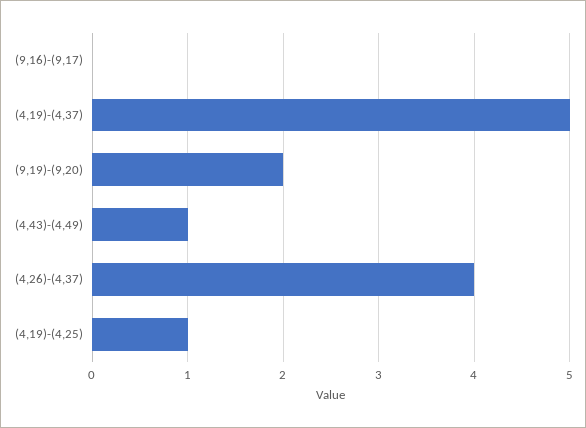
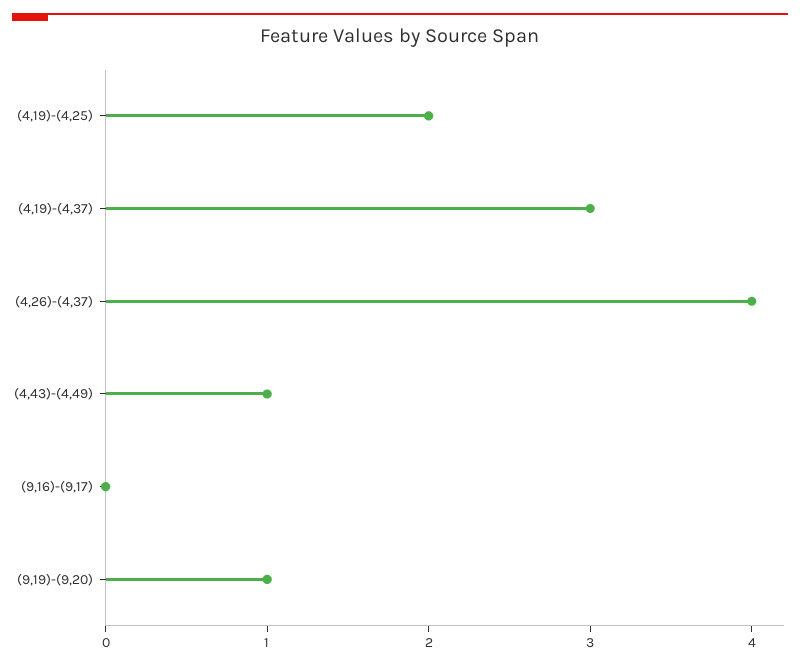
  {
    "(9,16)-(9,17)": 0,
-   "(4,19)-(4,37)": 5,
+   "(4,19)-(4,37)": 3,
-   "(9,19)-(9,20)": 2,
+   "(9,19)-(9,20)": 1,
    "(4,43)-(4,49)": 1,
    "(4,26)-(4,37)": 4,
-   "(4,19)-(4,25)": 1
+   "(4,19)-(4,25)": 2
  }

